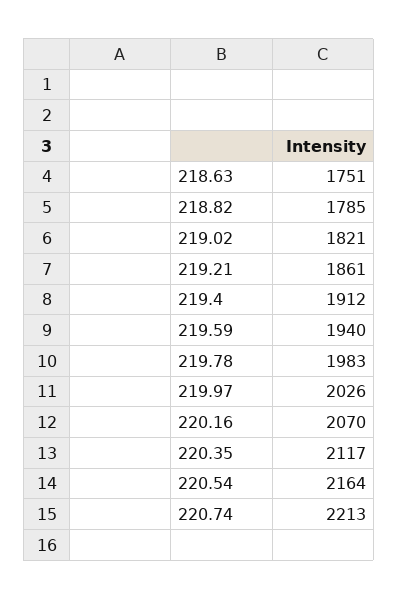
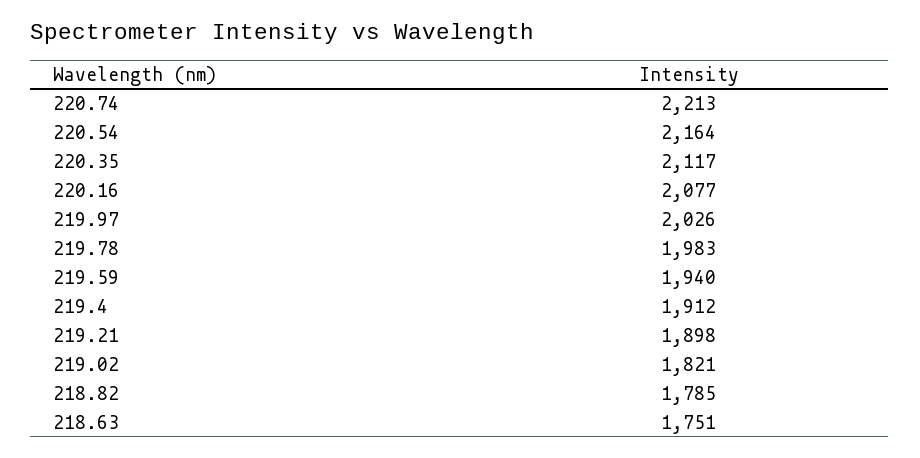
  {
    "218.63": 1751,
    "218.82": 1785,
    "219.02": 1821,
-   "219.21": 1861,
+   "219.21": 1898,
    "219.4": 1912,
    "219.59": 1940,
    "219.78": 1983,
    "219.97": 2026,
-   "220.16": 2070,
+   "220.16": 2077,
    "220.35": 2117,
    "220.54": 2164,
    "220.74": 2213
  }

